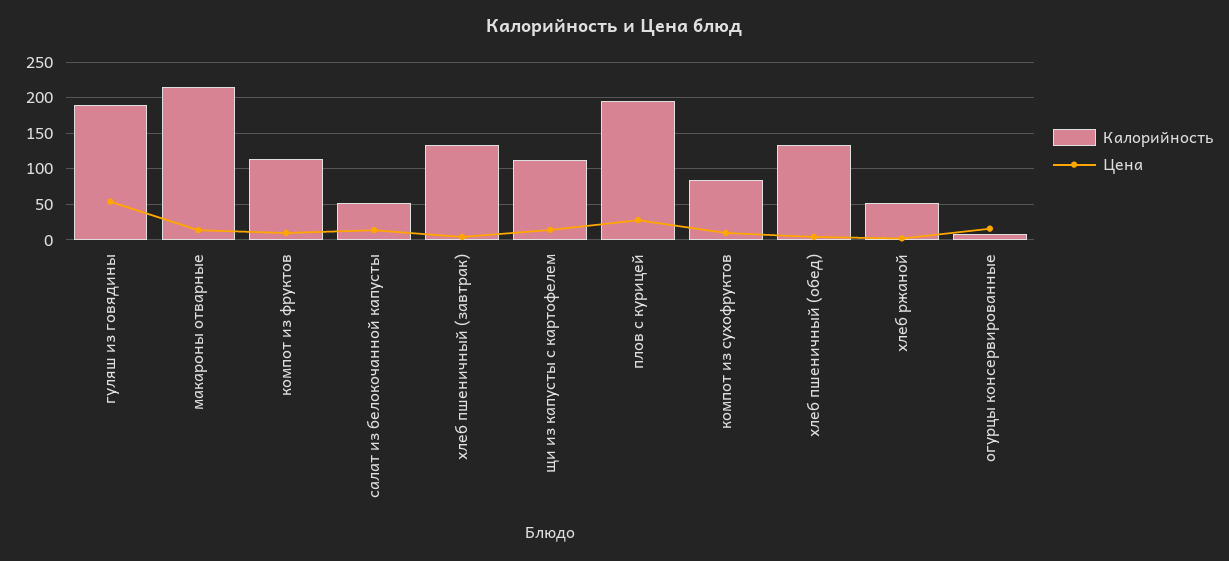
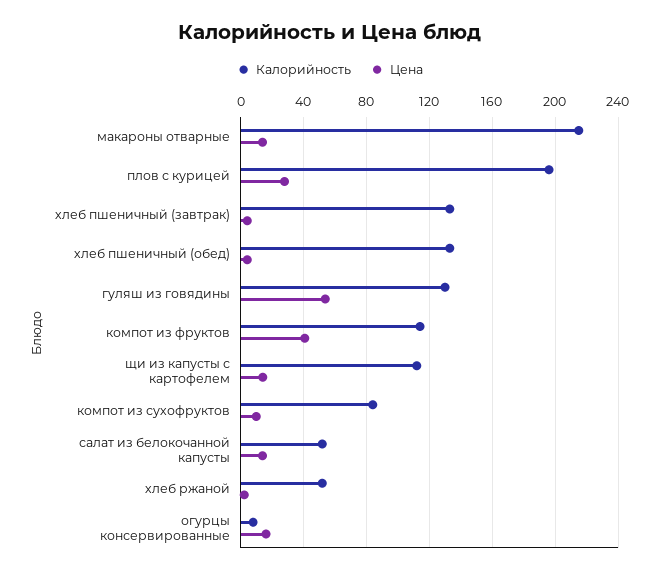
  {
    "Калорийность": {
-     "гуляш из говядины": 190,
+     "гуляш из говядины": 130,
      "макароны отварные": 215,
      "компот из фруктов": 115,
      "салат из белокочанной капусты": 50,
      "хлеб пшеничный (завтрак)": 135,
      "щи из капусты с картофелем": 110,
      "плов с курицей": 195,
      "компот из сухофруктов": 85,
      "хлеб пшеничный (обед)": 135,
      "хлеб ржаной": 50,
      "огурцы консервированные": 10
    },
    "Цена": {
      "гуляш из говядины": 55,
      "макароны отварные": 15,
-     "компот из фруктов": 10,
+     "компот из фруктов": 40,
      "салат из белокочанной капусты": 15,
      "хлеб пшеничный (завтрак)": 5,
      "щи из капусты с картофелем": 15,
      "плов с курицей": 30,
      "компот из сухофруктов": 10,
      "хлеб пшеничный (обед)": 5,
      "хлеб ржаной": 0,
      "огурцы консервированные": 15
    }
  }

